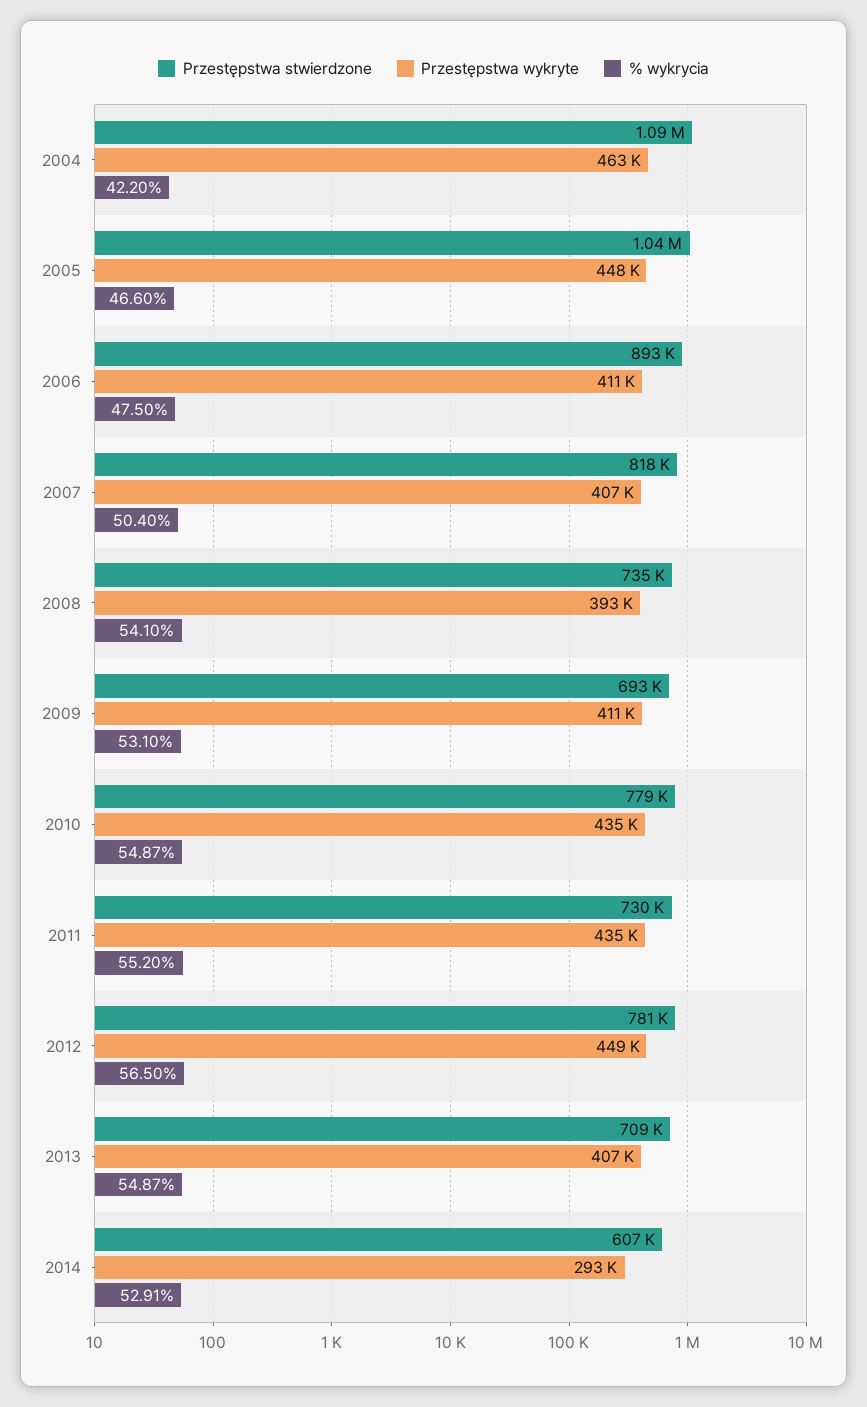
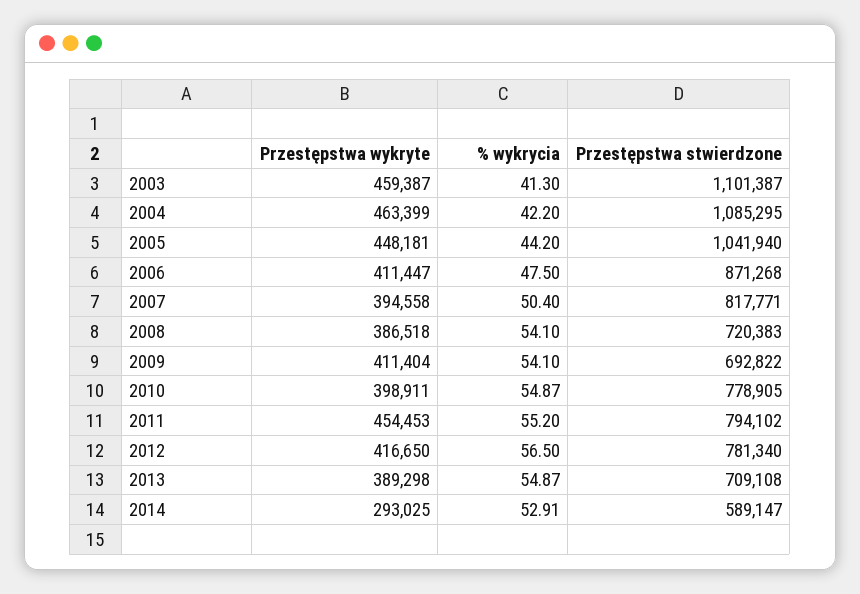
  {
    "Przestępstwa stwierdzone": {
      "2004": 1085295,
      "2005": 1041940,
-     "2006": 893000,
+     "2006": 871268,
      "2007": 817771,
-     "2008": 735000,
+     "2008": 720383,
      "2009": 692822,
      "2010": 778905,
-     "2011": 730000,
+     "2011": 794102,
      "2012": 781340,
      "2013": 709108,
-     "2014": 607000
+     "2014": 589147,
+     "2003": 1101387
    },
    "Przestępstwa wykryte": {
      "2004": 463399,
      "2005": 448181,
      "2006": 411447,
-     "2007": 407000,
+     "2007": 394558,
-     "2008": 393000,
+     "2008": 386518,
      "2009": 411404,
-     "2010": 435000,
+     "2010": 398911,
-     "2011": 435000,
+     "2011": 454453,
-     "2012": 449000,
+     "2012": 416650,
-     "2013": 407000,
+     "2013": 389298,
-     "2014": 293025
+     "2014": 293025,
+     "2003": 459387
    },
    "% wykrycia": {
      "2004": 42.2,
-     "2005": 46.6,
+     "2005": 44.2,
      "2006": 47.5,
      "2007": 50.4,
      "2008": 54.1,
-     "2009": 53.1,
+     "2009": 54.1,
      "2010": 54.87,
      "2011": 55.2,
      "2012": 56.5,
      "2013": 54.87,
-     "2014": 52.91
+     "2014": 52.91,
+     "2003": 41.3
    }
  }

